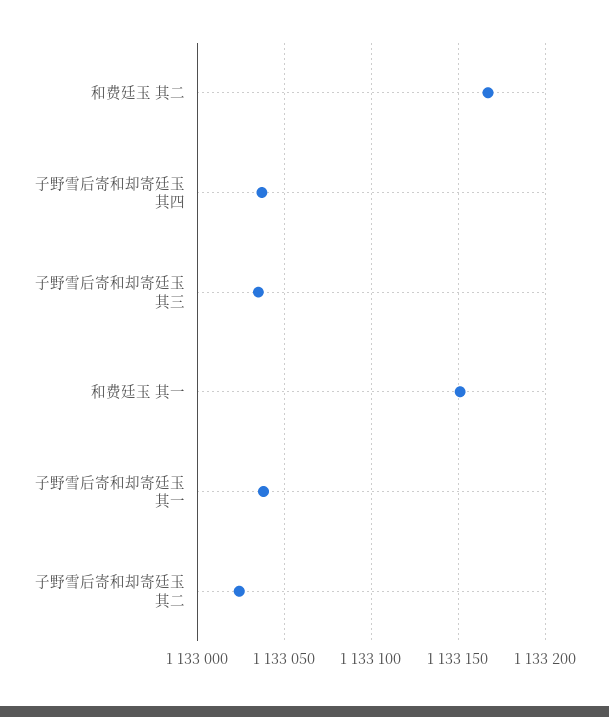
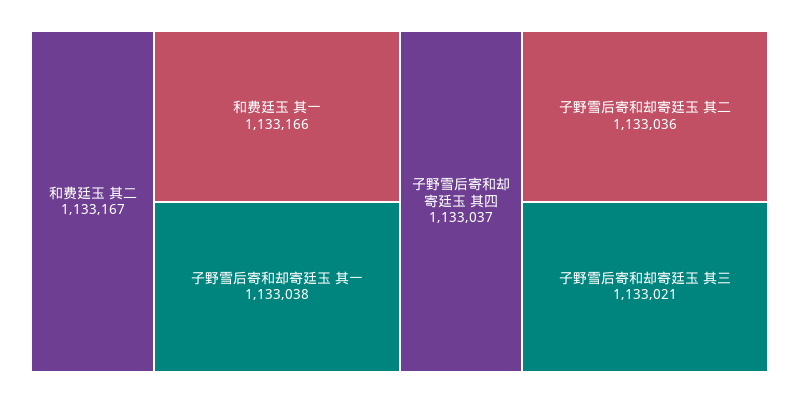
  {
    "和费廷玉 其二": 1133167,
    "子野雪后寄和却寄廷玉 其四": 1133037,
-   "子野雪后寄和却寄廷玉 其三": 1133035,
+   "子野雪后寄和却寄廷玉 其三": 1133021,
-   "和费廷玉 其一": 1133150,
+   "和费廷玉 其一": 1133166,
    "子野雪后寄和却寄廷玉 其一": 1133038,
-   "子野雪后寄和却寄廷玉 其二": 1133025
+   "子野雪后寄和却寄廷玉 其二": 1133036
  }

